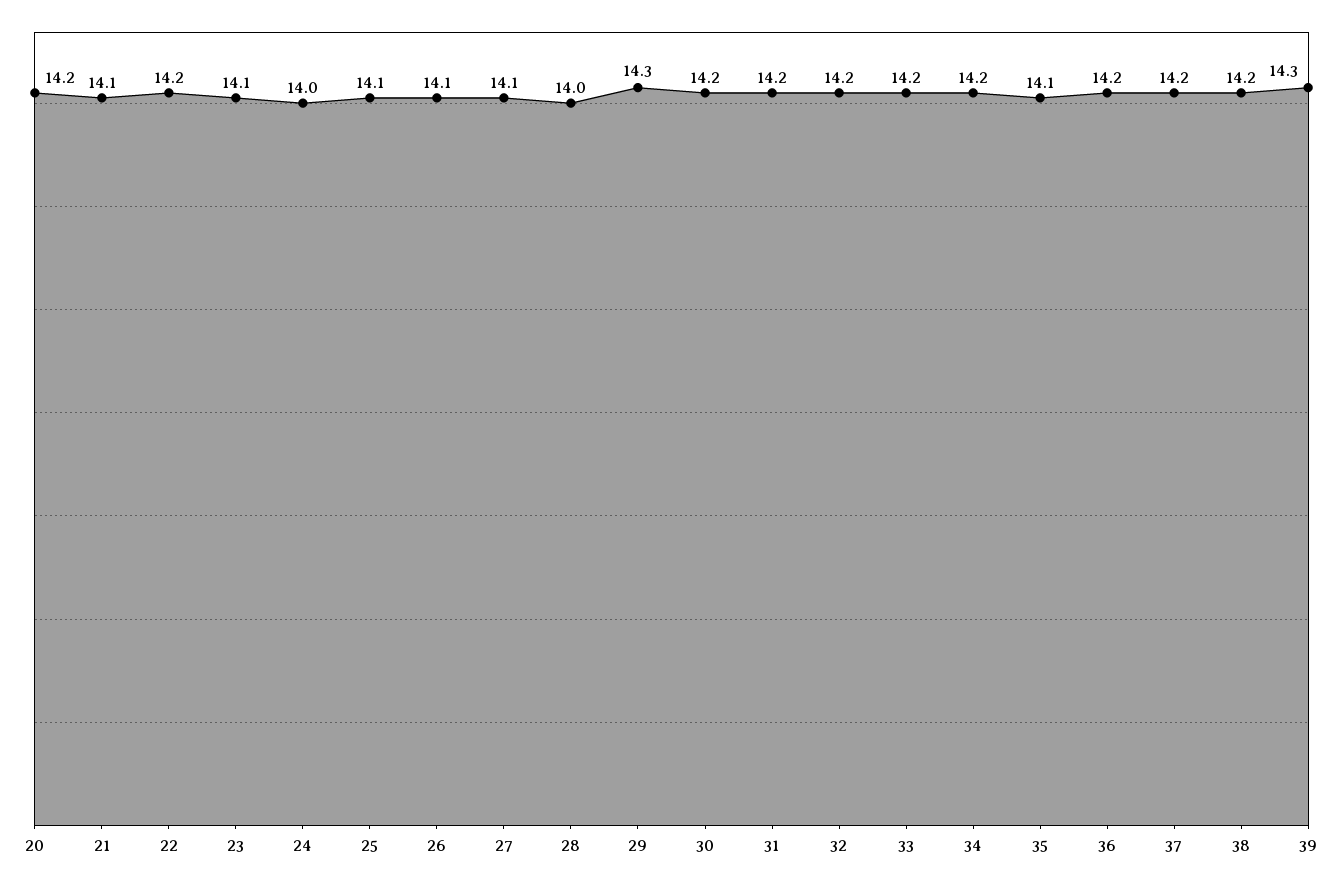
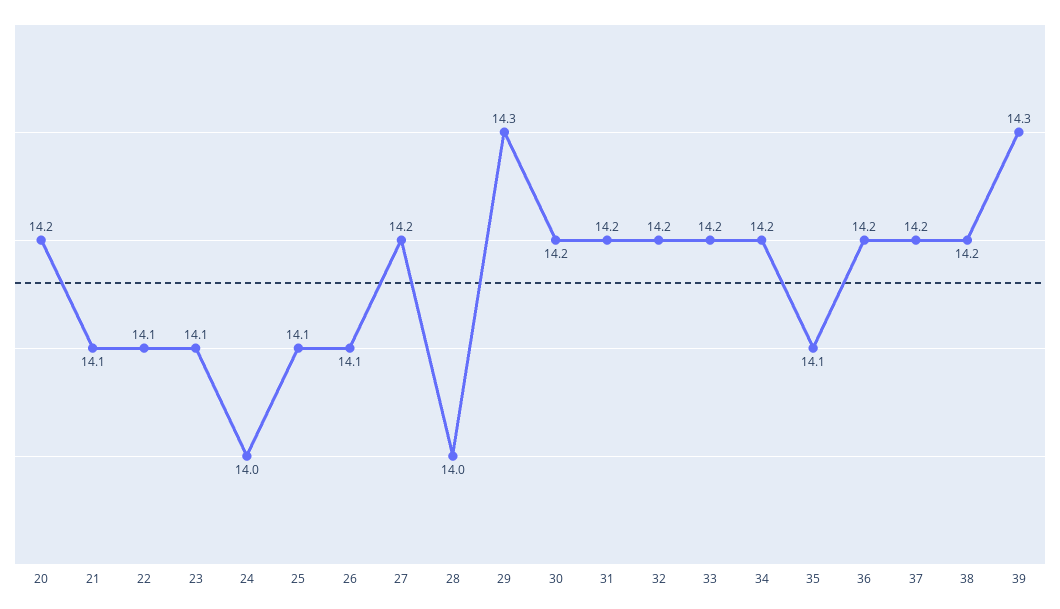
  {
    "20": 14.2,
    "21": 14.1,
-   "22": 14.2,
+   "22": 14.1,
    "23": 14.1,
    "24": 14,
    "25": 14.1,
    "26": 14.1,
-   "27": 14.1,
+   "27": 14.2,
    "28": 14,
    "29": 14.3,
    "30": 14.2,
    "31": 14.2,
    "32": 14.2,
    "33": 14.2,
    "34": 14.2,
    "35": 14.1,
    "36": 14.2,
    "37": 14.2,
    "38": 14.2,
    "39": 14.3
  }

